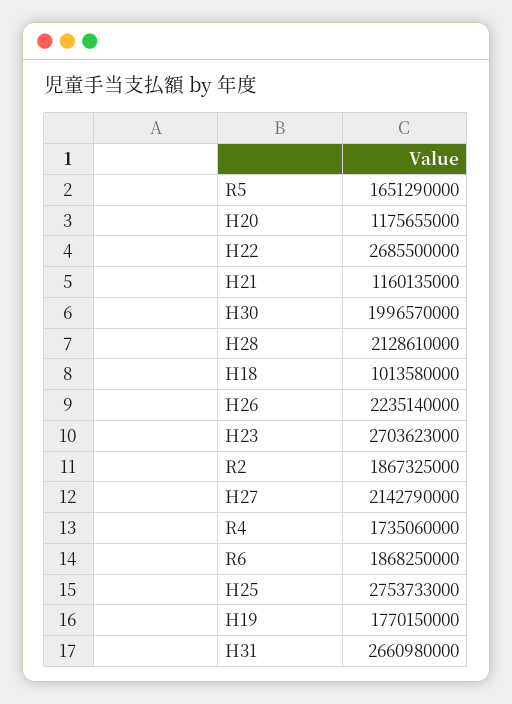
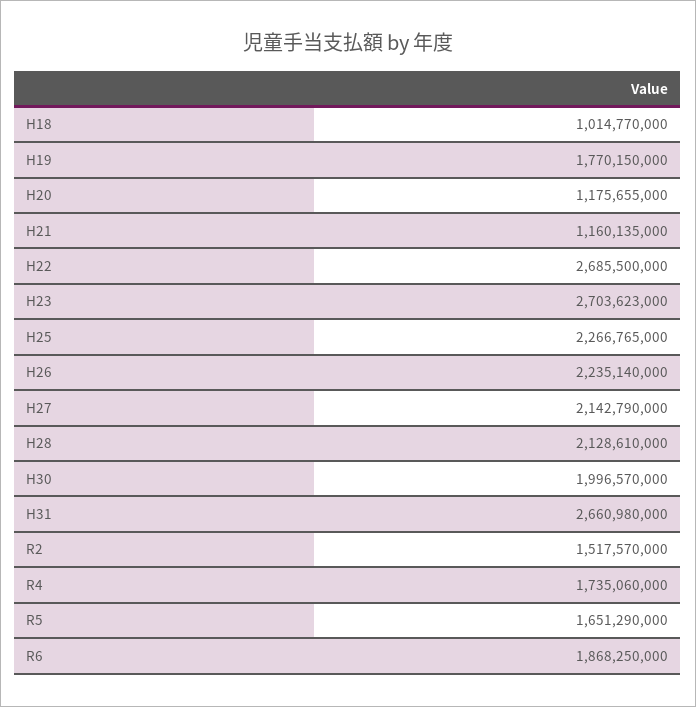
  {
    "R5": 1651290000,
    "H20": 1175655000,
    "H22": 2685500000,
    "H21": 1160135000,
    "H30": 1996570000,
    "H28": 2128610000,
-   "H18": 1013580000,
+   "H18": 1014770000,
    "H26": 2235140000,
    "H23": 2703623000,
-   "R2": 1867325000,
+   "R2": 1517570000,
    "H27": 2142790000,
    "R4": 1735060000,
    "R6": 1868250000,
-   "H25": 2753733000,
+   "H25": 2266765000,
    "H19": 1770150000,
    "H31": 2660980000
  }

